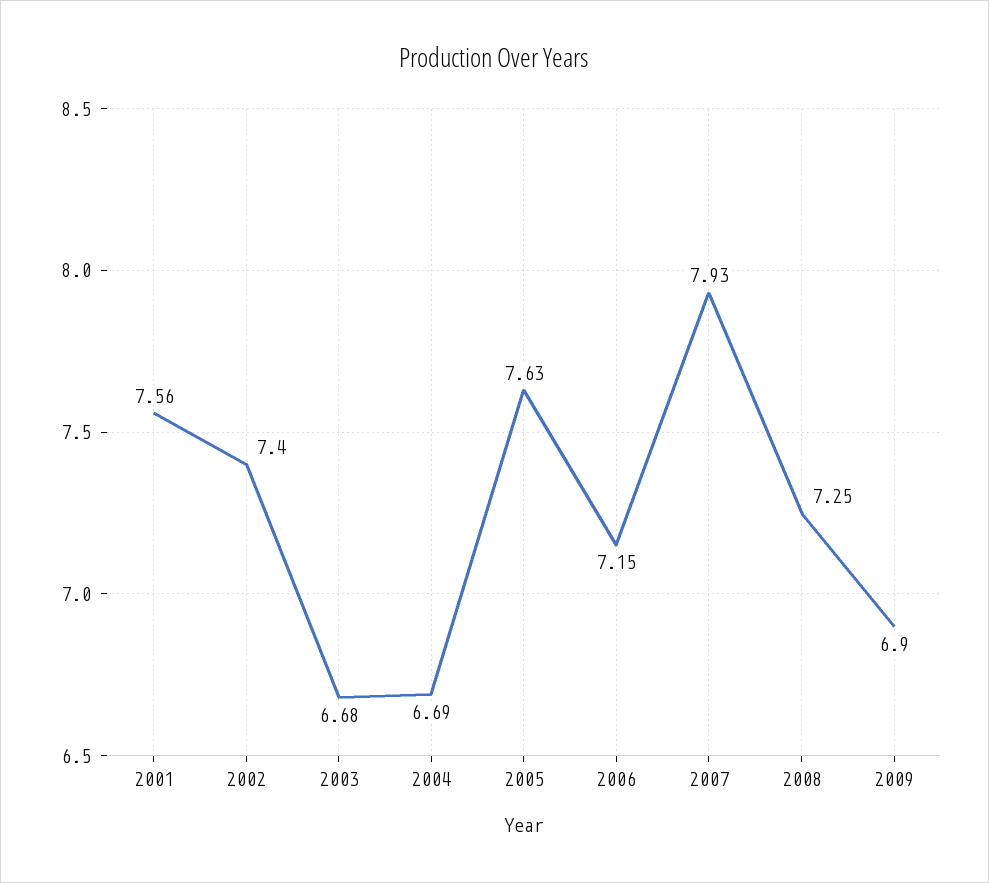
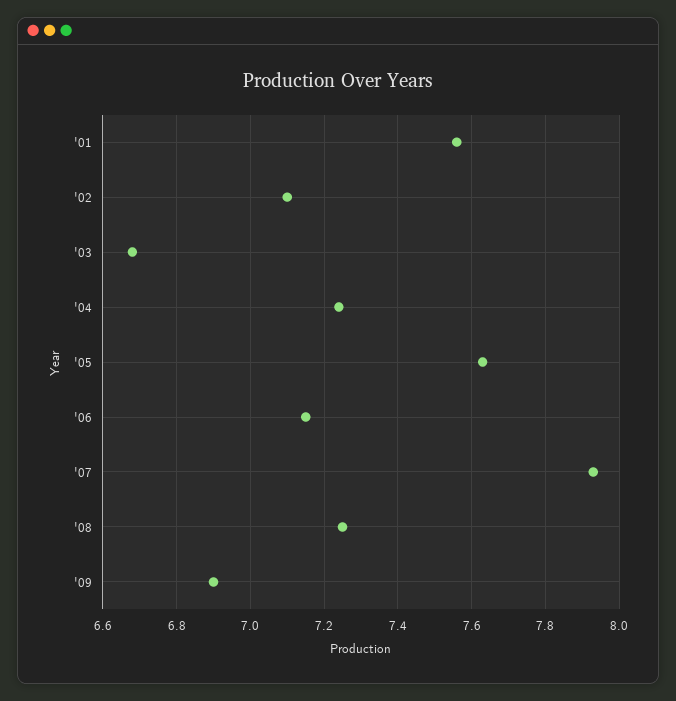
  {
    "2001": 7.56,
-   "2002": 7.4,
+   "2002": 7.1,
    "2003": 6.68,
-   "2004": 6.69,
+   "2004": 7.25,
    "2005": 7.63,
    "2006": 7.15,
    "2007": 7.93,
    "2008": 7.25,
    "2009": 6.9
  }

